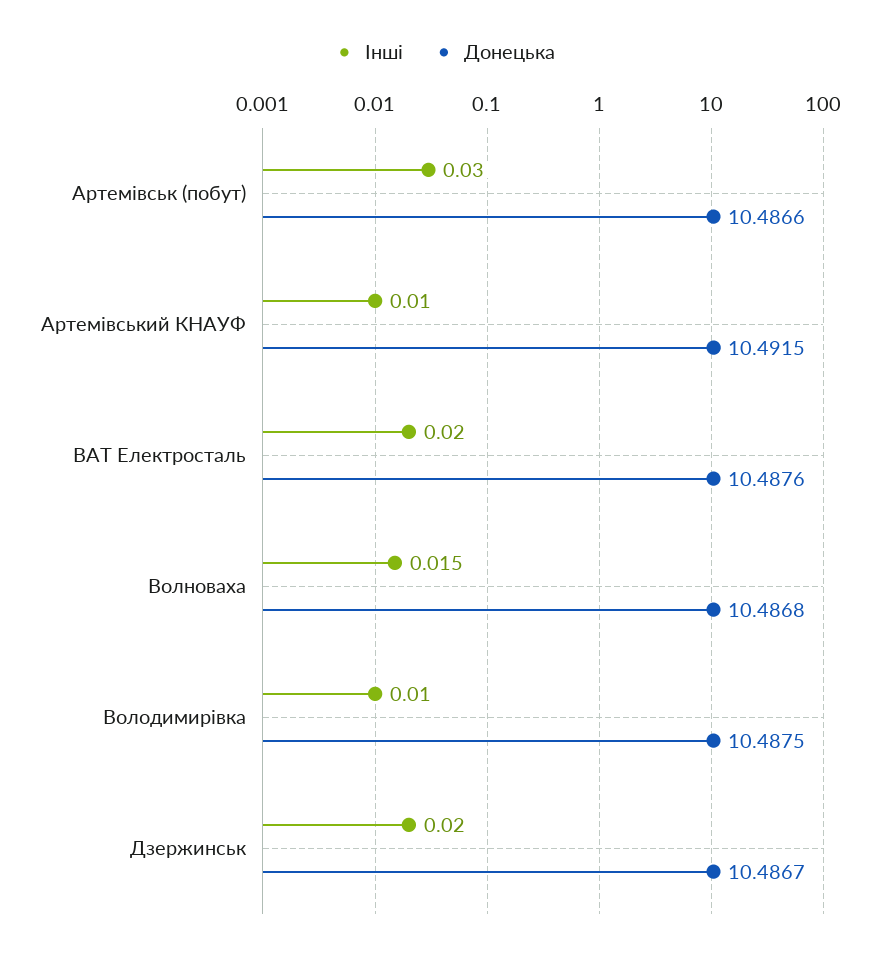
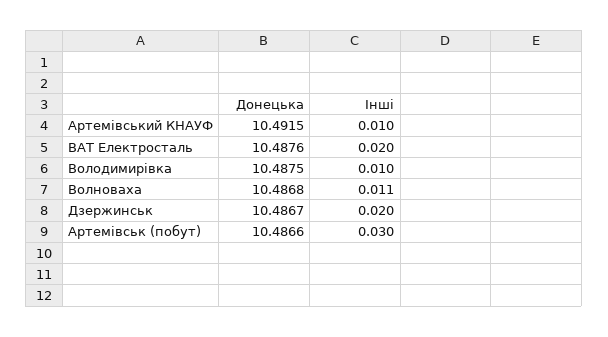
  {
    "Інші": {
      "Артемівськ (побут)": 0.03,
      "Артемівський КНАУФ": 0.01,
      "ВАТ Електросталь": 0.02,
-     "Волноваха": 0.015,
+     "Волноваха": 0.011,
      "Володимирівка": 0.01,
      "Дзержинськ": 0.02
    },
    "Донецька": {
      "Артемівськ (побут)": 10.4866,
      "Артемівський КНАУФ": 10.4915,
      "ВАТ Електросталь": 10.4876,
      "Волноваха": 10.4868,
      "Володимирівка": 10.4875,
      "Дзержинськ": 10.4867
    }
  }

